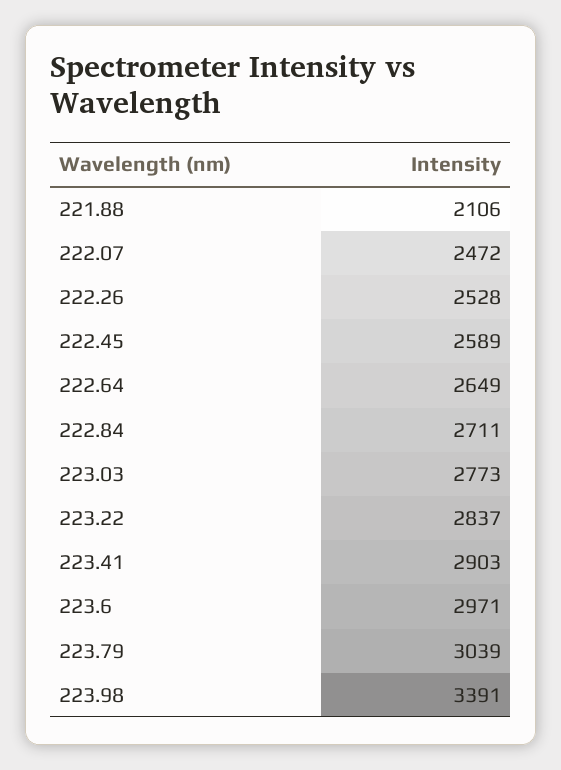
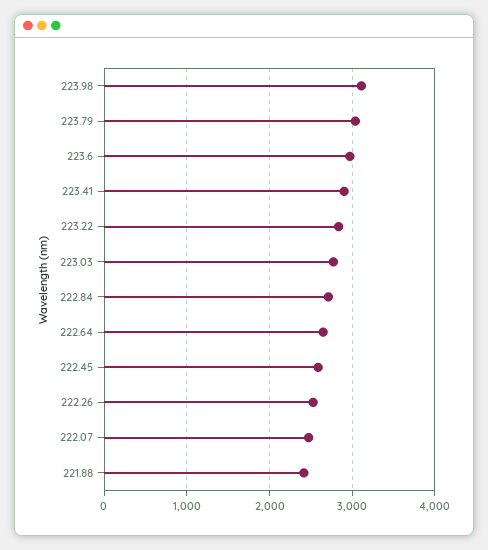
  {
-   "221.88": 2106,
+   "221.88": 2400,
    "222.07": 2472,
    "222.26": 2528,
    "222.45": 2589,
    "222.64": 2649,
    "222.84": 2711,
    "223.03": 2773,
    "223.22": 2837,
    "223.41": 2903,
    "223.6": 2971,
    "223.79": 3039,
-   "223.98": 3391
+   "223.98": 3100
  }

